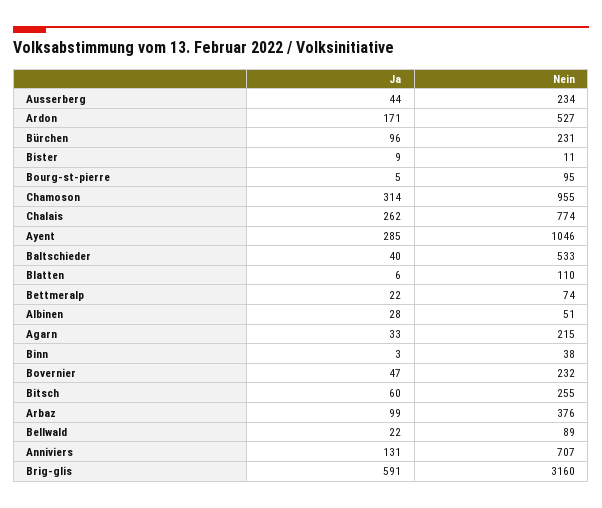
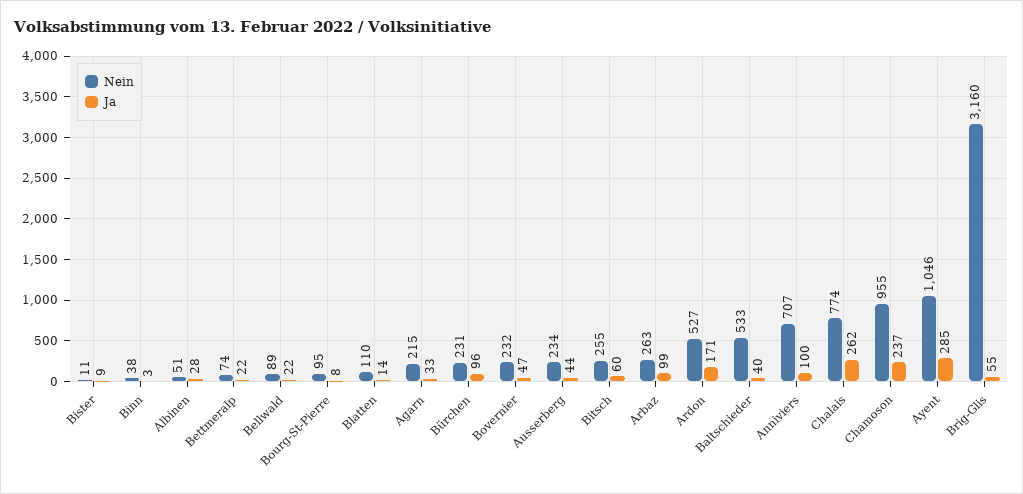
  {
    "Ja": {
      "Ausserberg": 44,
      "Ardon": 171,
      "Bürchen": 96,
      "Bister": 9,
-     "Bourg-st-pierre": 5,
+     "Bourg-st-pierre": 8,
-     "Chamoson": 314,
+     "Chamoson": 237,
      "Chalais": 262,
      "Ayent": 285,
      "Baltschieder": 40,
-     "Blatten": 6,
+     "Blatten": 14,
      "Bettmeralp": 22,
      "Albinen": 28,
      "Agarn": 33,
      "Binn": 3,
      "Bovernier": 47,
      "Bitsch": 60,
      "Arbaz": 99,
      "Bellwald": 22,
-     "Anniviers": 131,
+     "Anniviers": 100,
-     "Brig-glis": 591
+     "Brig-glis": 55
    },
    "Nein": {
      "Ausserberg": 234,
      "Ardon": 527,
      "Bürchen": 231,
      "Bister": 11,
      "Bourg-st-pierre": 95,
      "Chamoson": 955,
      "Chalais": 774,
      "Ayent": 1046,
      "Baltschieder": 533,
      "Blatten": 110,
      "Bettmeralp": 74,
      "Albinen": 51,
      "Agarn": 215,
      "Binn": 38,
      "Bovernier": 232,
      "Bitsch": 255,
-     "Arbaz": 376,
+     "Arbaz": 263,
      "Bellwald": 89,
      "Anniviers": 707,
      "Brig-glis": 3160
    }
  }

